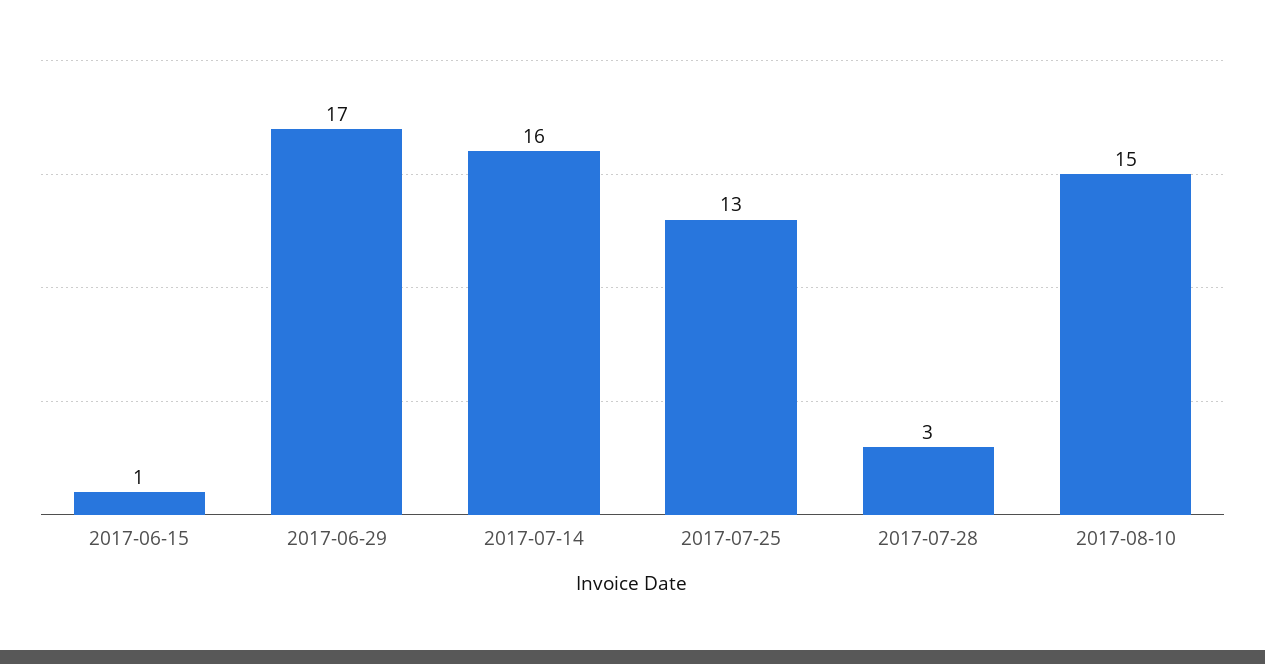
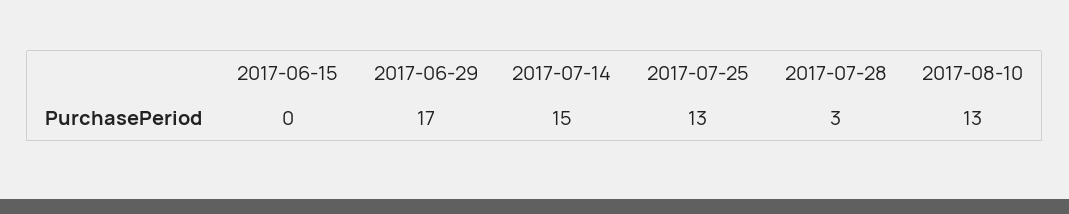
  {
-   "2017-06-15": 1,
+   "2017-06-15": 0,
    "2017-06-29": 17,
-   "2017-07-14": 16,
+   "2017-07-14": 15,
    "2017-07-25": 13,
    "2017-07-28": 3,
-   "2017-08-10": 15
+   "2017-08-10": 13
  }

